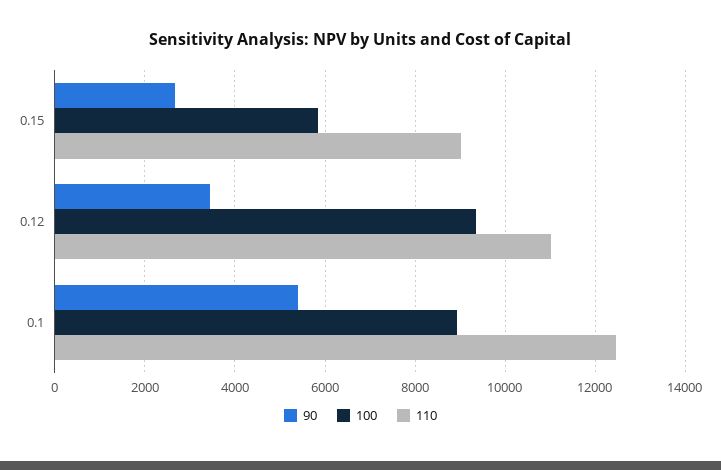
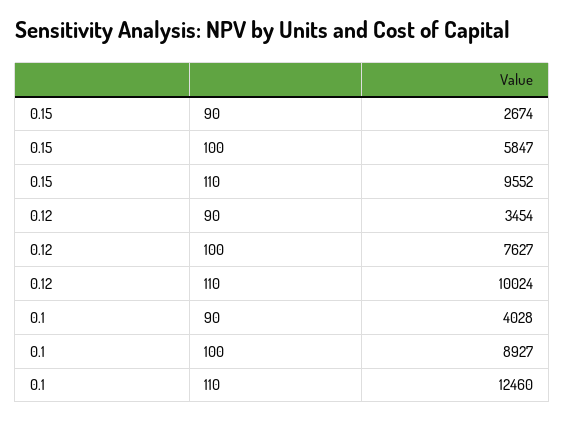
  {
    "90": {
      "0.15": 2674,
      "0.12": 3454,
-     "0.1": 5400
+     "0.1": 4028
    },
    "100": {
      "0.15": 5847,
-     "0.12": 9400,
+     "0.12": 7627,
      "0.1": 8927
    },
    "110": {
-     "0.15": 9000,
+     "0.15": 9552,
-     "0.12": 11000,
+     "0.12": 10024,
      "0.1": 12460
    }
  }

